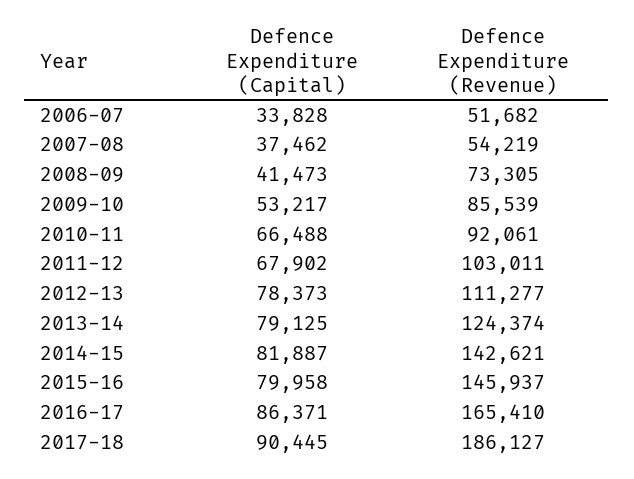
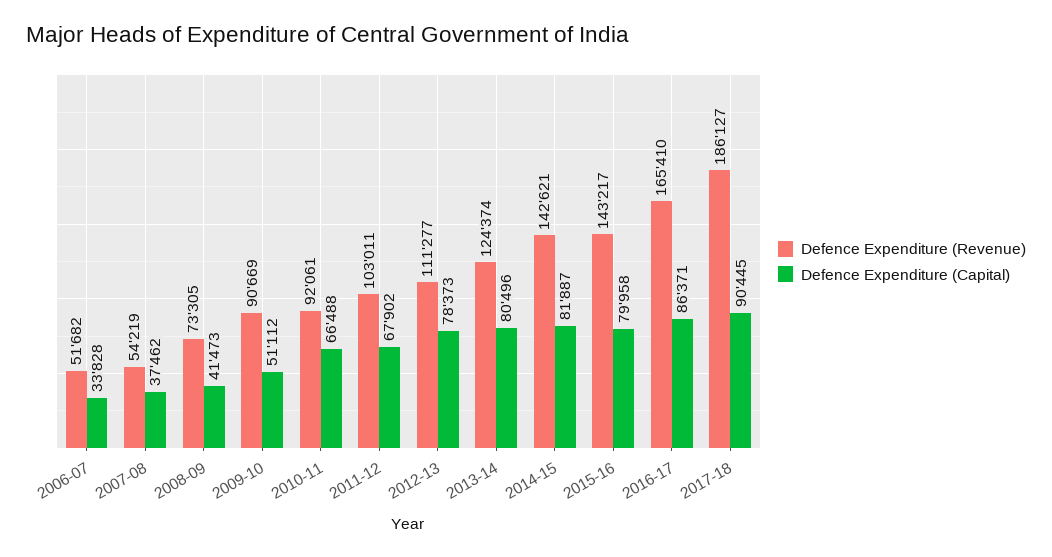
  {
    "Defence Expenditure (Capital)": {
      "2006-07": 33828,
      "2007-08": 37462,
      "2008-09": 41473,
-     "2009-10": 53217,
+     "2009-10": 51112,
      "2010-11": 66488,
      "2011-12": 67902,
      "2012-13": 78373,
-     "2013-14": 79125,
+     "2013-14": 80496,
      "2014-15": 81887,
      "2015-16": 79958,
      "2016-17": 86371,
      "2017-18": 90445
    },
    "Defence Expenditure (Revenue)": {
      "2006-07": 51682,
      "2007-08": 54219,
      "2008-09": 73305,
-     "2009-10": 85539,
+     "2009-10": 90669,
      "2010-11": 92061,
      "2011-12": 103011,
      "2012-13": 111277,
      "2013-14": 124374,
      "2014-15": 142621,
-     "2015-16": 145937,
+     "2015-16": 143217,
      "2016-17": 165410,
      "2017-18": 186127
    }
  }

